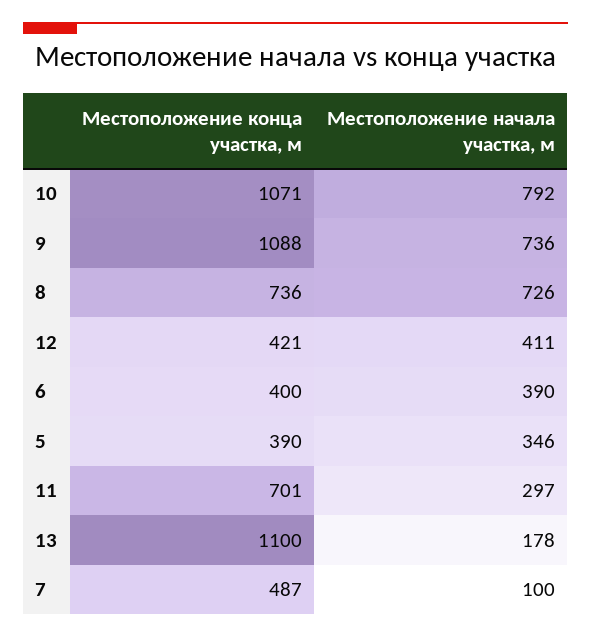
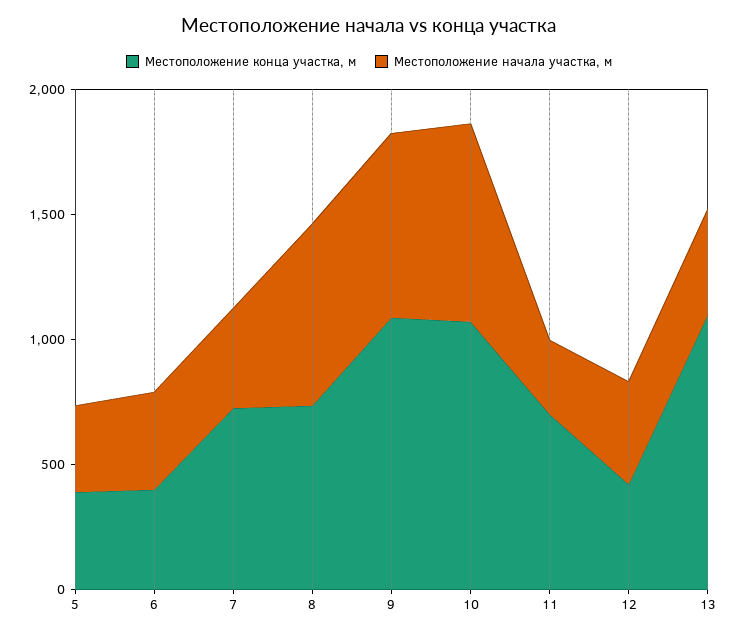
  {
    "Местоположение конца участка, м": {
      "10": 1071,
      "9": 1088,
      "8": 736,
      "12": 421,
      "6": 400,
      "5": 390,
      "11": 701,
      "13": 1100,
-     "7": 487
+     "7": 700
    },
    "Местоположение начала участка, м": {
      "10": 792,
      "9": 736,
      "8": 726,
      "12": 411,
      "6": 390,
      "5": 346,
      "11": 297,
-     "13": 178,
+     "13": 400,
-     "7": 100
+     "7": 400
    }
  }

